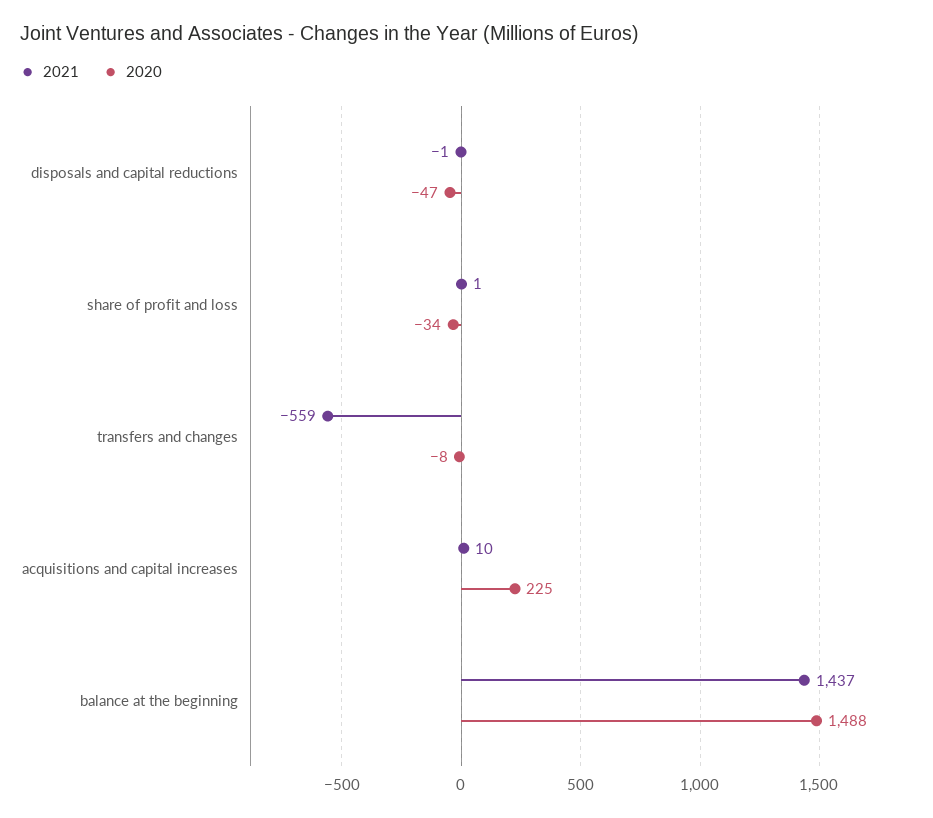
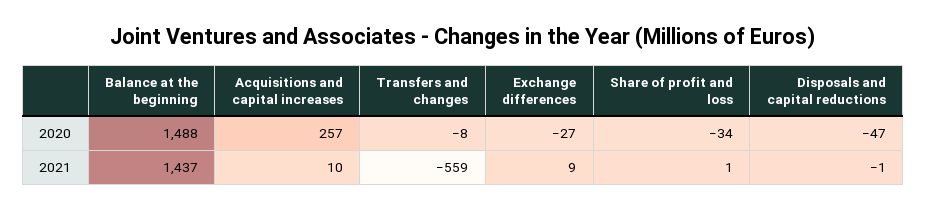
  {
    "2021": {
      "disposals and capital reductions": -1,
      "share of profit and loss": 1,
      "transfers and changes": -559,
      "acquisitions and capital increases": 10,
-     "balance at the beginning": 1437
+     "balance at the beginning": 1437,
+     "Exchange differences": 9
    },
    "2020": {
      "disposals and capital reductions": -47,
      "share of profit and loss": -34,
      "transfers and changes": -8,
-     "acquisitions and capital increases": 225,
+     "acquisitions and capital increases": 257,
-     "balance at the beginning": 1488
+     "balance at the beginning": 1488,
+     "Exchange differences": -27
    }
  }

